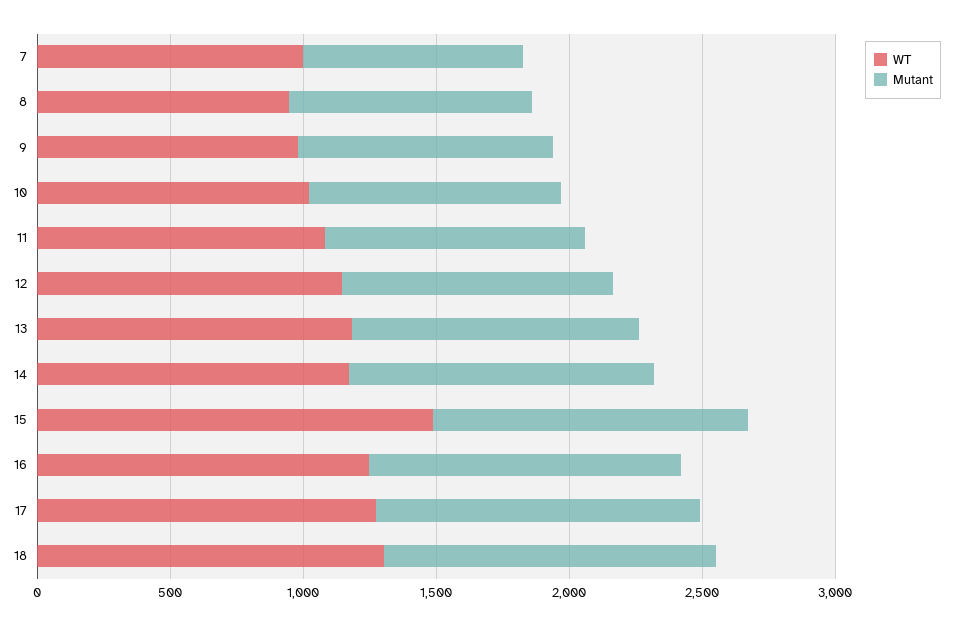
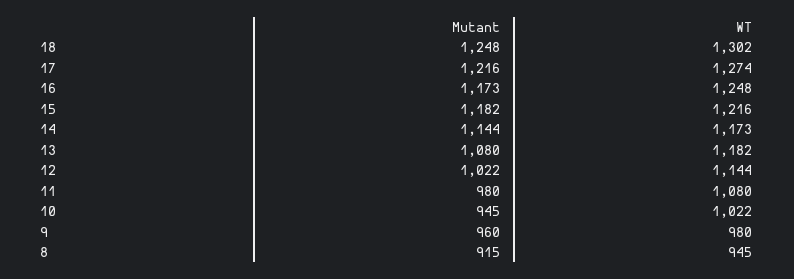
  {
    "WT": {
-     "7": 1000,
      "8": 945,
      "9": 980,
      "10": 1022,
      "11": 1080,
      "12": 1144,
      "13": 1182,
      "14": 1173,
-     "15": 1500,
+     "15": 1216,
      "16": 1248,
      "17": 1274,
      "18": 1302
    },
    "Mutant": {
-     "7": 800,
      "8": 915,
      "9": 960,
      "10": 945,
      "11": 980,
      "12": 1022,
      "13": 1080,
      "14": 1144,
      "15": 1182,
      "16": 1173,
      "17": 1216,
      "18": 1248
    }
  }

